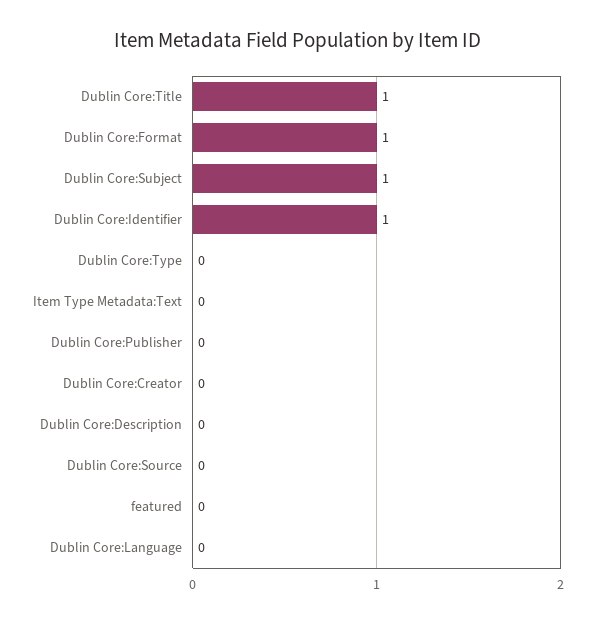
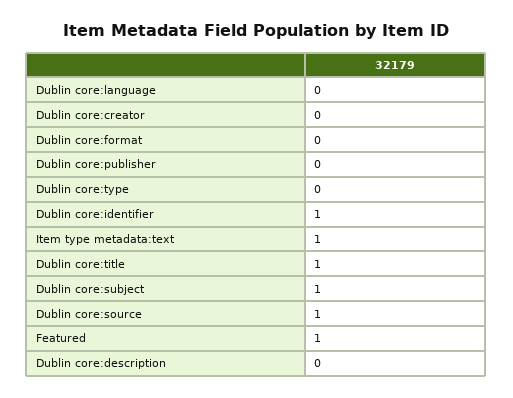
  {
    "Dublin Core:Title": 1,
-   "Dublin Core:Format": 1,
+   "Dublin Core:Format": 0,
    "Dublin Core:Subject": 1,
    "Dublin Core:Identifier": 1,
    "Dublin Core:Type": 0,
-   "Item Type Metadata:Text": 0,
+   "Item Type Metadata:Text": 1,
    "Dublin Core:Publisher": 0,
    "Dublin Core:Creator": 0,
    "Dublin Core:Description": 0,
-   "Dublin Core:Source": 0,
+   "Dublin Core:Source": 1,
-   "featured": 0,
+   "featured": 1,
    "Dublin Core:Language": 0
  }

